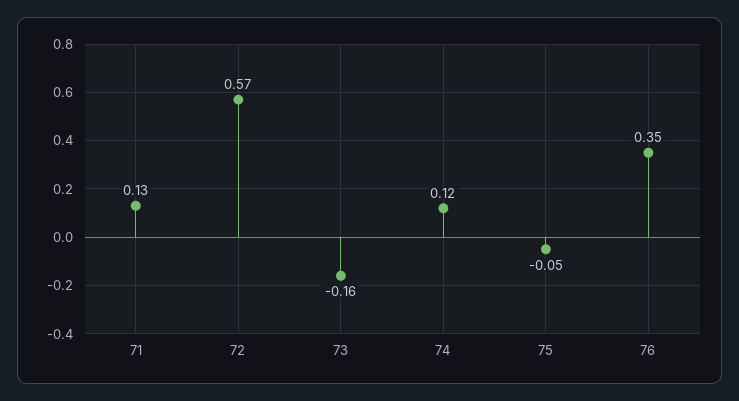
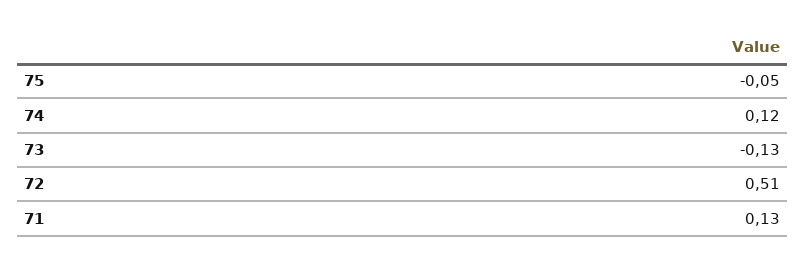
  {
    "71": 0.13,
-   "72": 0.57,
+   "72": 0.51,
-   "73": -0.16,
+   "73": -0.13,
    "74": 0.12,
-   "75": -0.05,
+   "75": -0.05
-   "76": 0.35
  }

